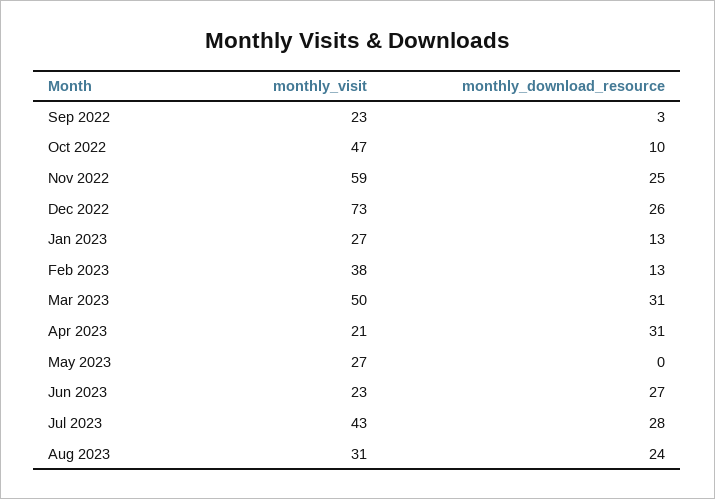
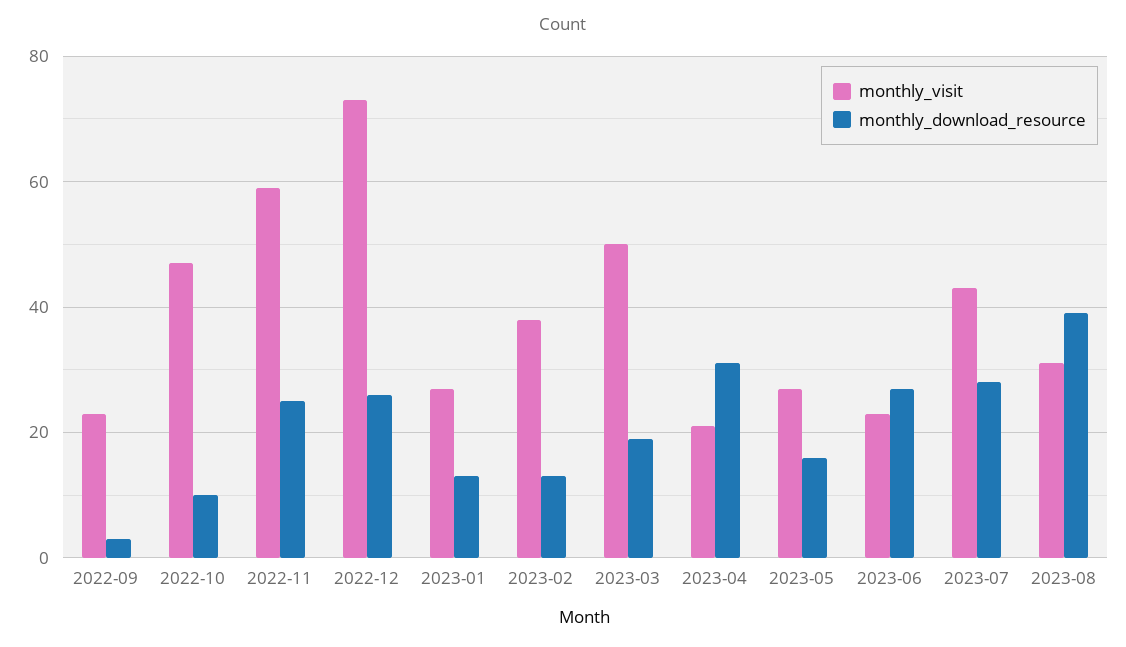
  {
    "monthly_visit": {
      "Sep 2022": 23,
      "Oct 2022": 47,
      "Nov 2022": 59,
      "Dec 2022": 73,
      "Jan 2023": 27,
      "Feb 2023": 38,
      "Mar 2023": 50,
      "Apr 2023": 21,
      "May 2023": 27,
      "Jun 2023": 23,
      "Jul 2023": 43,
      "Aug 2023": 31
    },
    "monthly_download_resource": {
      "Sep 2022": 3,
      "Oct 2022": 10,
      "Nov 2022": 25,
      "Dec 2022": 26,
      "Jan 2023": 13,
      "Feb 2023": 13,
-     "Mar 2023": 31,
+     "Mar 2023": 20,
      "Apr 2023": 31,
-     "May 2023": 0,
+     "May 2023": 15,
      "Jun 2023": 27,
      "Jul 2023": 28,
-     "Aug 2023": 24
+     "Aug 2023": 40
    }
  }

